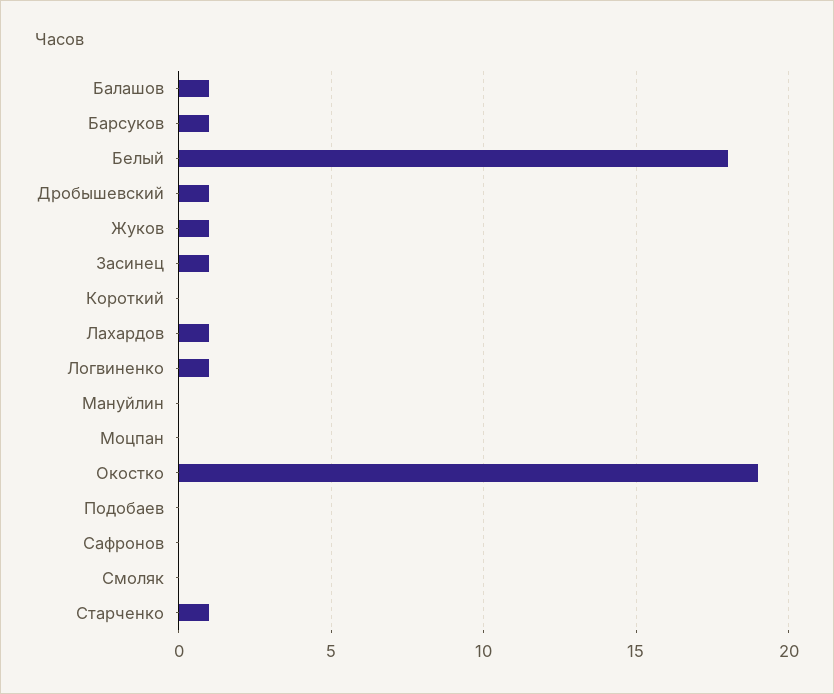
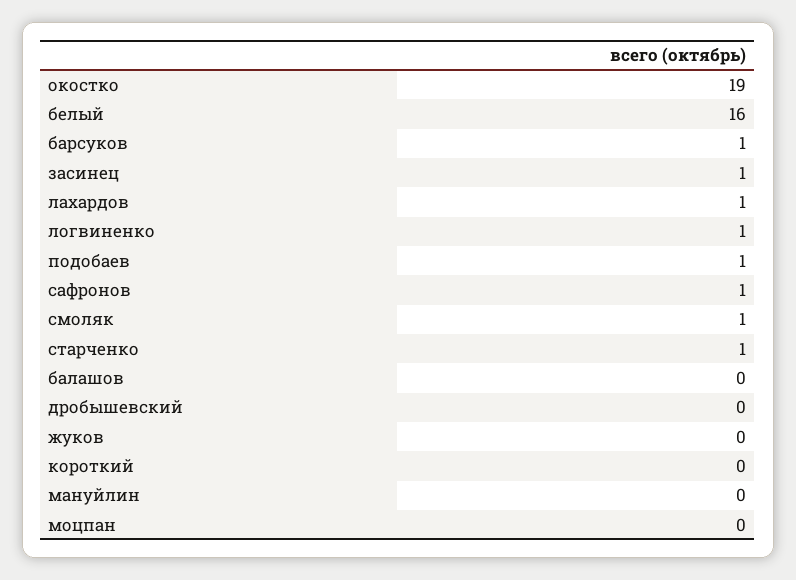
  {
-   "Балашов": 1,
+   "Балашов": 0,
    "Барсуков": 1,
-   "Белый": 18,
+   "Белый": 16,
-   "Дробышевский": 1,
+   "Дробышевский": 0,
-   "Жуков": 1,
+   "Жуков": 0,
    "Засинец": 1,
    "Короткий": 0,
    "Лахардов": 1,
    "Логвиненко": 1,
    "Мануйлин": 0,
    "Моцпан": 0,
    "Окостко": 19,
-   "Подобаев": 0,
+   "Подобаев": 1,
-   "Сафронов": 0,
+   "Сафронов": 1,
-   "Смоляк": 0,
+   "Смоляк": 1,
    "Старченко": 1
  }

